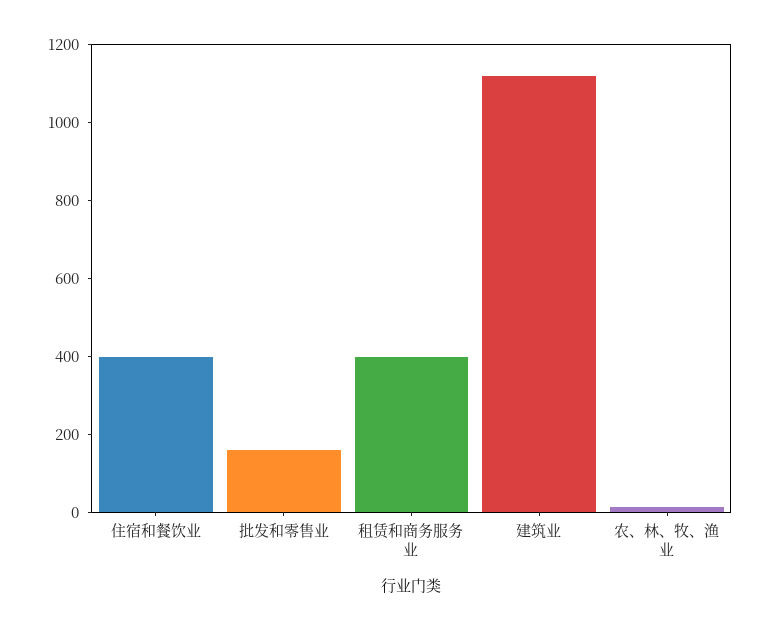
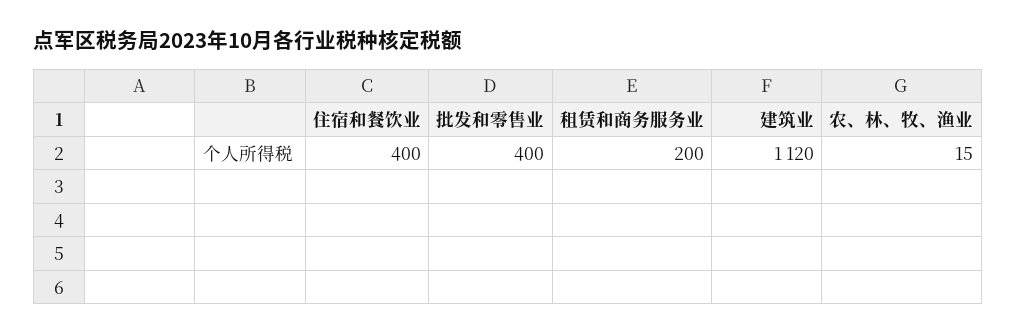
  {
    "住宿和餐饮业": 400,
-   "批发和零售业": 150,
+   "批发和零售业": 400,
-   "租赁和商务服务业": 400,
+   "租赁和商务服务业": 200,
    "建筑业": 1120,
    "农、林、牧、渔业": 15
  }

